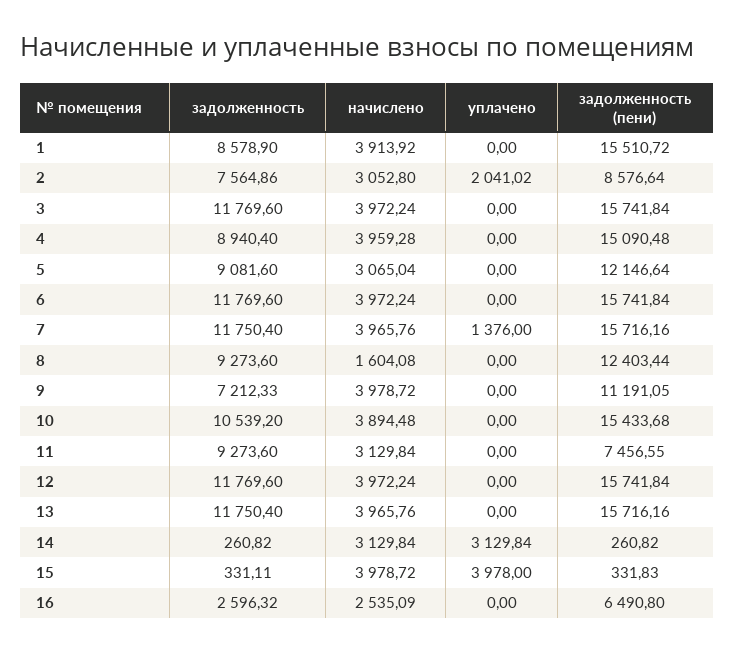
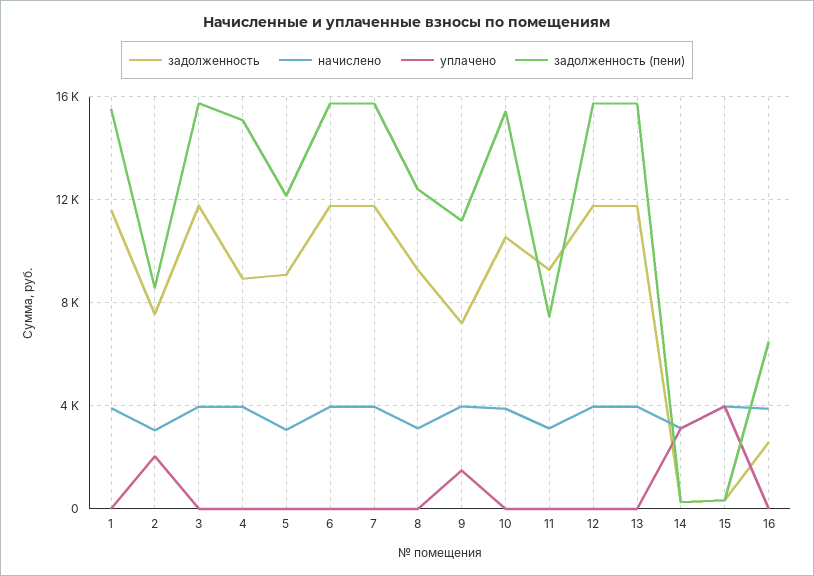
  {
    "задолженность": {
-     "1": 8578.9,
+     "1": 11500,
      "2": 7564.86,
      "3": 11769.6,
      "4": 8940.4,
      "5": 9081.6,
      "6": 11769.6,
      "7": 11750.4,
      "8": 9273.6,
      "9": 7212.33,
      "10": 10539.2,
      "11": 9273.6,
      "12": 11769.6,
      "13": 11750.4,
      "14": 260.82,
      "15": 331.11,
      "16": 2596.32
    },
    "начислено": {
      "1": 3913.92,
      "2": 3052.8,
      "3": 3972.24,
      "4": 3959.28,
      "5": 3065.04,
      "6": 3972.24,
      "7": 3965.76,
-     "8": 1604.08,
+     "8": 3000,
      "9": 3978.72,
      "10": 3894.48,
      "11": 3129.84,
      "12": 3972.24,
      "13": 3965.76,
      "14": 3129.84,
      "15": 3978.72,
-     "16": 2535.09
+     "16": 4000
    },
    "уплачено": {
      "1": 0,
      "2": 2041.02,
      "3": 0,
      "4": 0,
      "5": 0,
      "6": 0,
-     "7": 1376,
+     "7": 0,
      "8": 0,
-     "9": 0,
+     "9": 1500,
      "10": 0,
      "11": 0,
      "12": 0,
      "13": 0,
      "14": 3129.84,
      "15": 3978,
      "16": 0
    },
    "задолженность (пени)": {
      "1": 15510.72,
      "2": 8576.64,
      "3": 15741.84,
      "4": 15090.48,
      "5": 12146.64,
      "6": 15741.84,
      "7": 15716.16,
      "8": 12403.44,
      "9": 11191.05,
      "10": 15433.68,
      "11": 7456.55,
      "12": 15741.84,
      "13": 15716.16,
      "14": 260.82,
      "15": 331.83,
      "16": 6490.8
    }
  }

